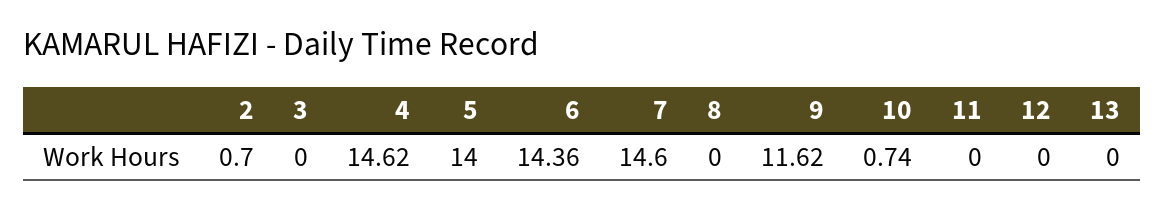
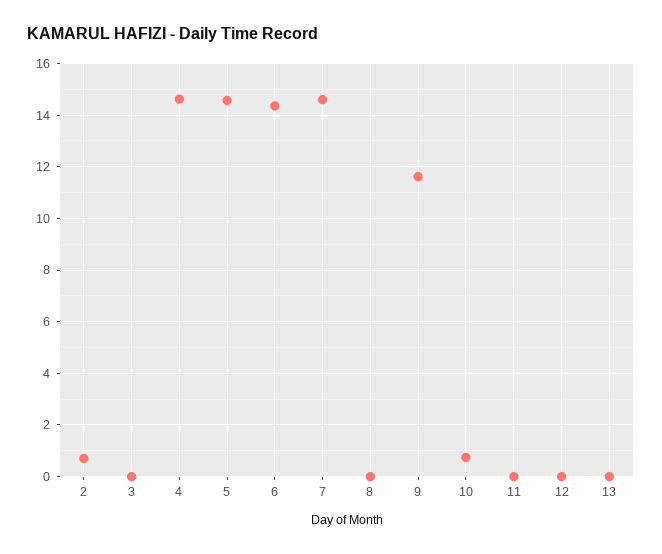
  {
    "2": 0.7,
    "3": 0,
    "4": 14.62,
-   "5": 14,
+   "5": 14.5,
    "6": 14.36,
    "7": 14.6,
    "8": 0,
    "9": 11.62,
    "10": 0.74,
    "11": 0,
    "12": 0,
    "13": 0
  }

